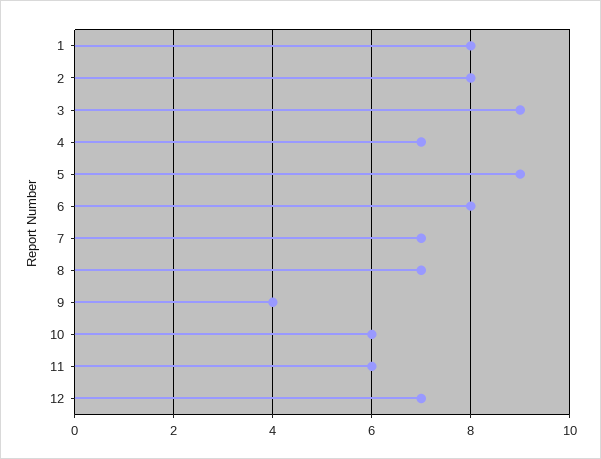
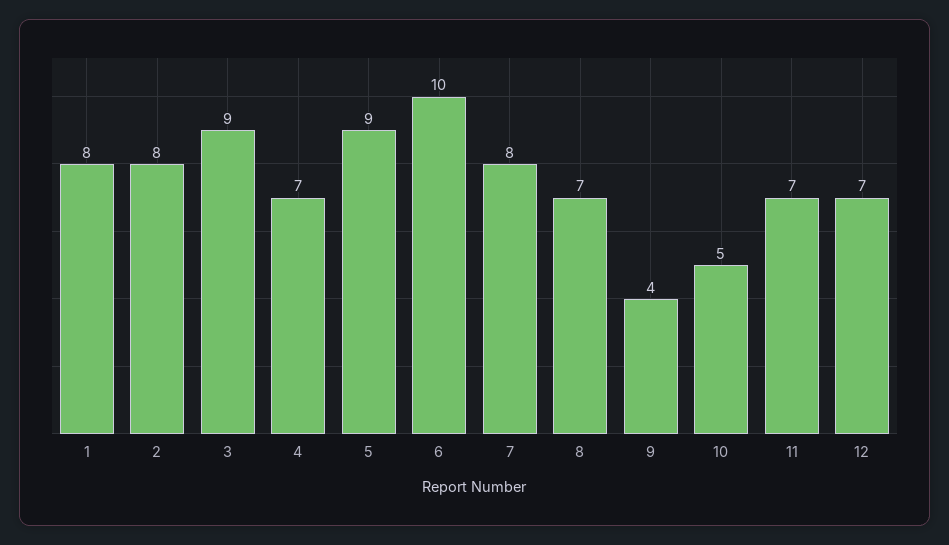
  {
    "1": 8,
    "2": 8,
    "3": 9,
    "4": 7,
    "5": 9,
-   "6": 8,
+   "6": 10,
-   "7": 7,
+   "7": 8,
    "8": 7,
    "9": 4,
-   "10": 6,
+   "10": 5,
-   "11": 6,
+   "11": 7,
    "12": 7
  }

